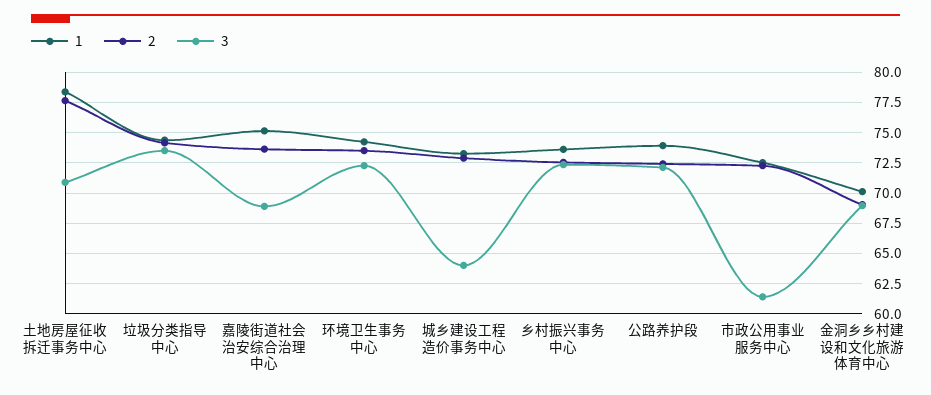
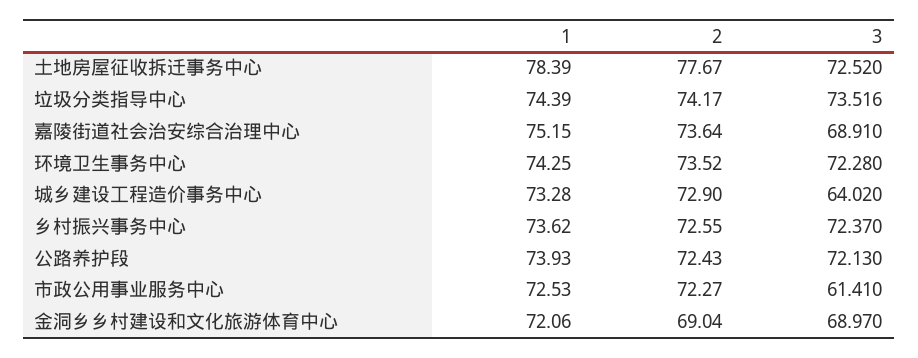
  {
    "1": {
      "土地房屋征收拆迁事务中心": 78.39,
      "垃圾分类指导中心": 74.39,
      "嘉陵街道社会治安综合治理中心": 75.15,
      "环境卫生事务中心": 74.25,
      "城乡建设工程造价事务中心": 73.28,
      "乡村振兴事务中心": 73.62,
      "公路养护段": 73.93,
      "市政公用事业服务中心": 72.53,
-     "金洞乡乡村建设和文化旅游体育中心": 70
+     "金洞乡乡村建设和文化旅游体育中心": 72.06
    },
    "2": {
      "土地房屋征收拆迁事务中心": 77.67,
      "垃圾分类指导中心": 74.17,
      "嘉陵街道社会治安综合治理中心": 73.64,
      "环境卫生事务中心": 73.52,
      "城乡建设工程造价事务中心": 72.9,
      "乡村振兴事务中心": 72.55,
      "公路养护段": 72.43,
      "市政公用事业服务中心": 72.27,
      "金洞乡乡村建设和文化旅游体育中心": 69.04
    },
    "3": {
-     "土地房屋征收拆迁事务中心": 71,
+     "土地房屋征收拆迁事务中心": 72.52,
      "垃圾分类指导中心": 73.516,
      "嘉陵街道社会治安综合治理中心": 68.91,
      "环境卫生事务中心": 72.28,
      "城乡建设工程造价事务中心": 64.02,
      "乡村振兴事务中心": 72.37,
      "公路养护段": 72.13,
      "市政公用事业服务中心": 61.41,
      "金洞乡乡村建设和文化旅游体育中心": 68.97
    }
  }

